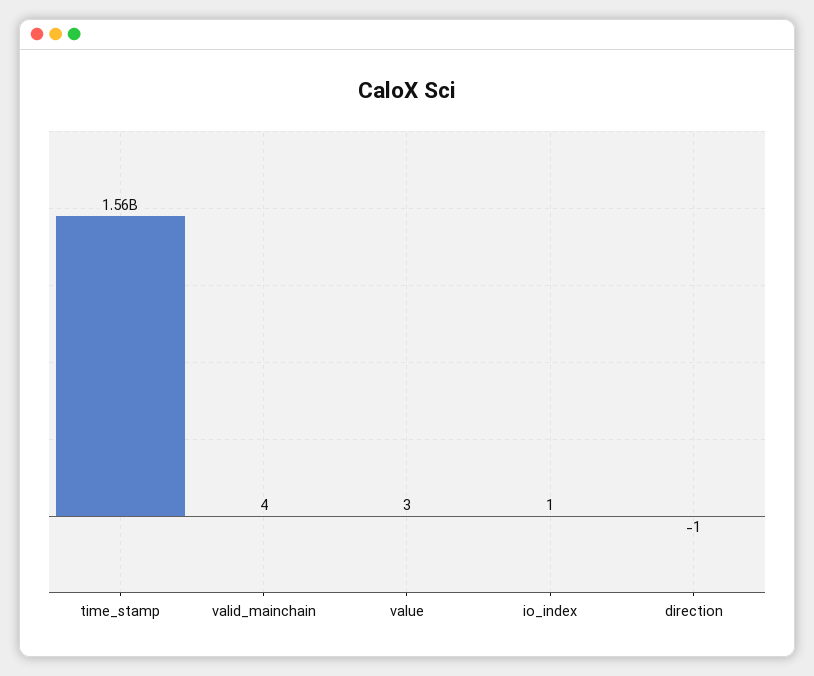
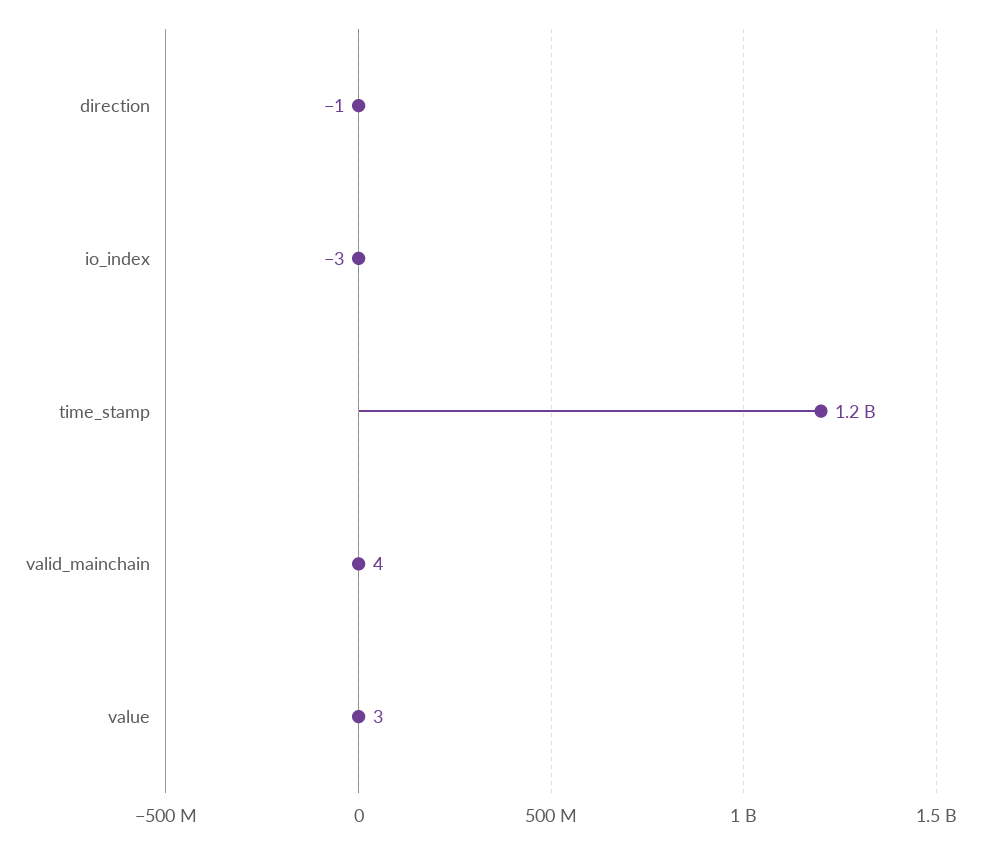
  {
-   "time_stamp": 1560000000,
+   "time_stamp": 1200000000,
    "valid_mainchain": 4,
    "value": 3,
-   "io_index": 1,
+   "io_index": -3,
    "direction": -1
  }

